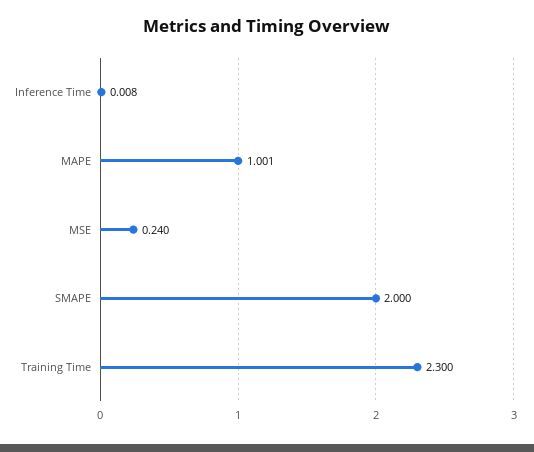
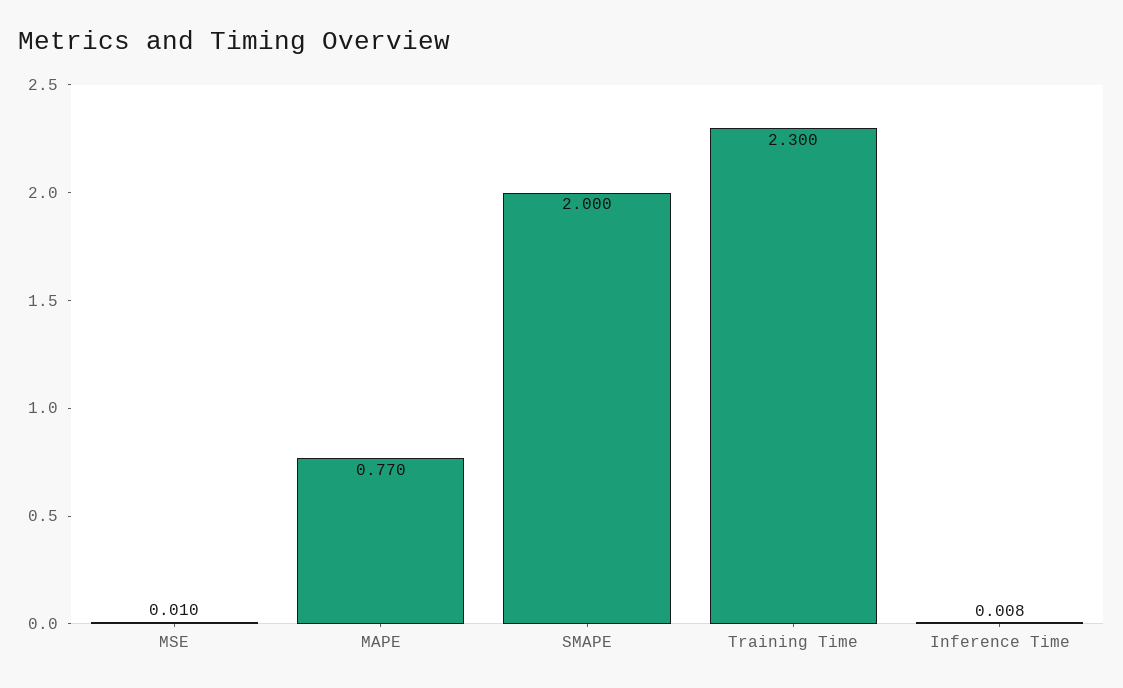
  {
    "Inference Time": 0.008,
-   "MAPE": 1.001,
+   "MAPE": 0.77,
-   "MSE": 0.24,
+   "MSE": 0.01,
    "SMAPE": 2,
    "Training Time": 2.3
  }

